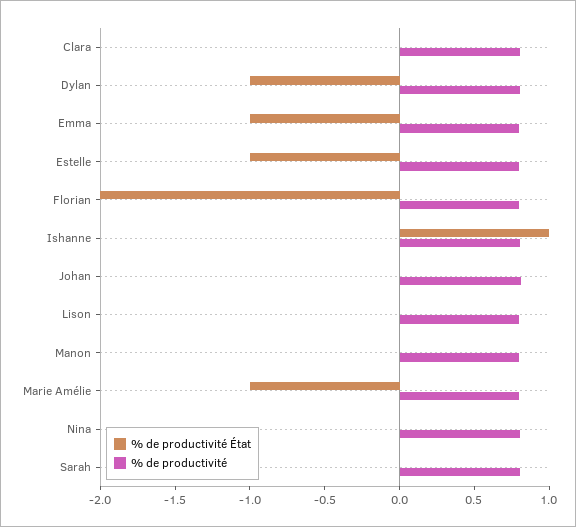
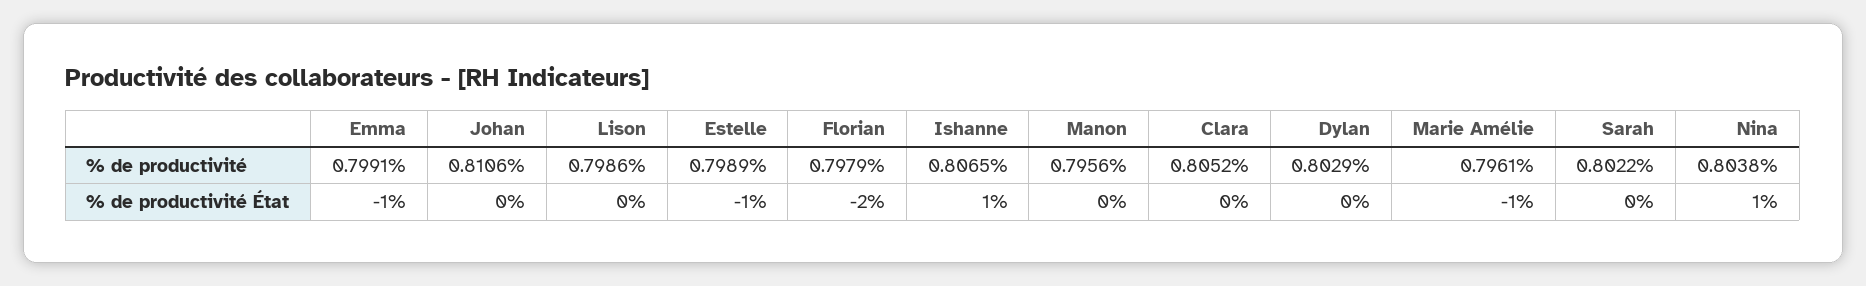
  {
    "% de productivité État": {
      "Clara": 0,
-     "Dylan": -1,
+     "Dylan": 0,
      "Emma": -1,
      "Estelle": -1,
      "Florian": -2,
      "Ishanne": 1,
      "Johan": 0,
      "Lison": 0,
      "Manon": 0,
      "Marie Amélie": -1,
-     "Nina": 0,
+     "Nina": 1,
      "Sarah": 0
    },
    "% de productivité": {
      "Clara": 0.8052,
      "Dylan": 0.8029,
      "Emma": 0.7991,
      "Estelle": 0.7989,
      "Florian": 0.7979,
      "Ishanne": 0.8065,
      "Johan": 0.8106,
      "Lison": 0.7986,
      "Manon": 0.7956,
      "Marie Amélie": 0.7961,
      "Nina": 0.8038,
      "Sarah": 0.8022
    }
  }

